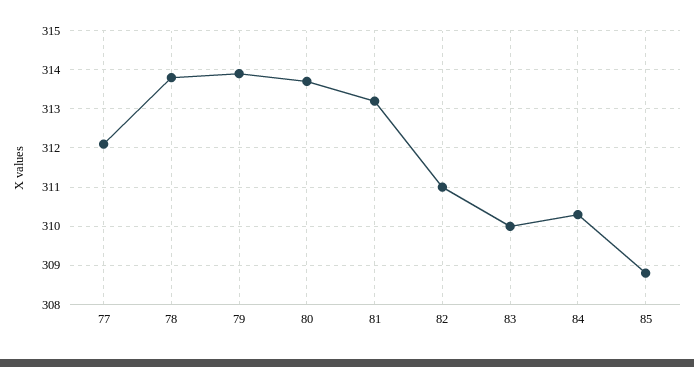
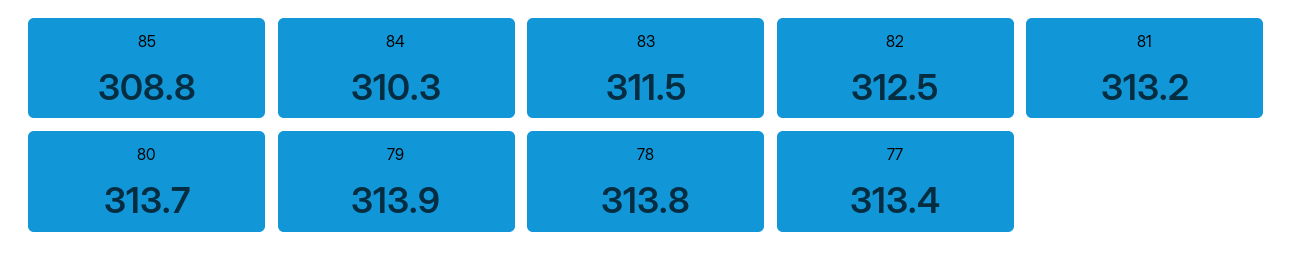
  {
-   "77": 312,
+   "77": 313.4,
    "78": 313.8,
    "79": 313.9,
    "80": 313.7,
    "81": 313.2,
-   "82": 311,
+   "82": 312.5,
-   "83": 310,
+   "83": 311.5,
    "84": 310.3,
    "85": 308.8
  }

